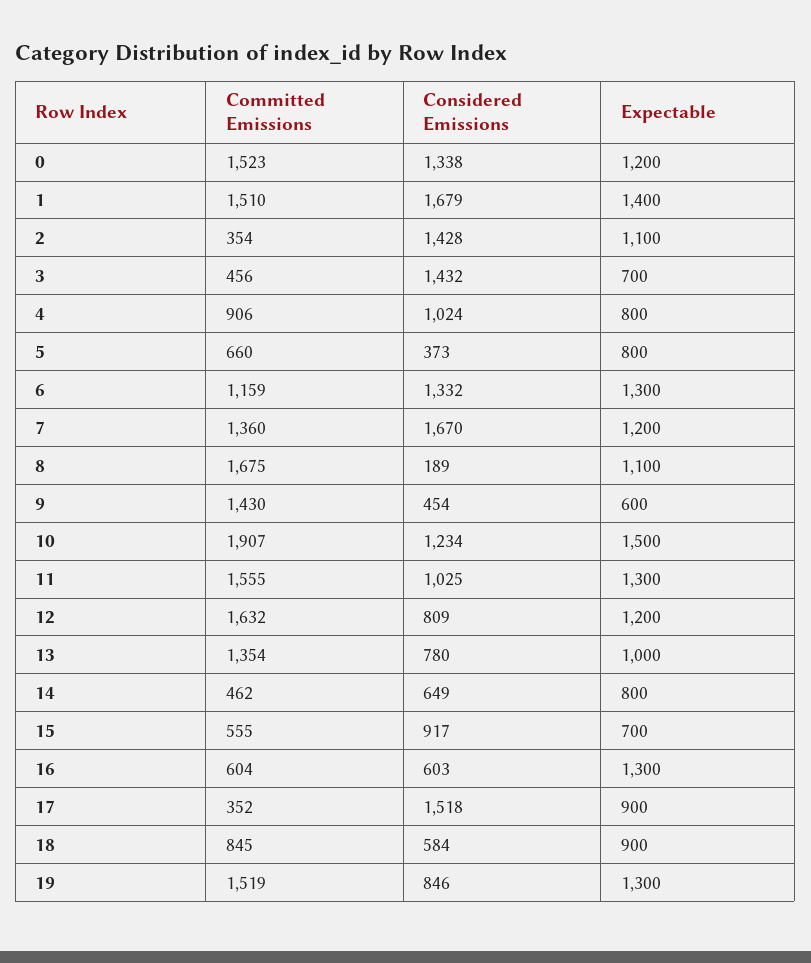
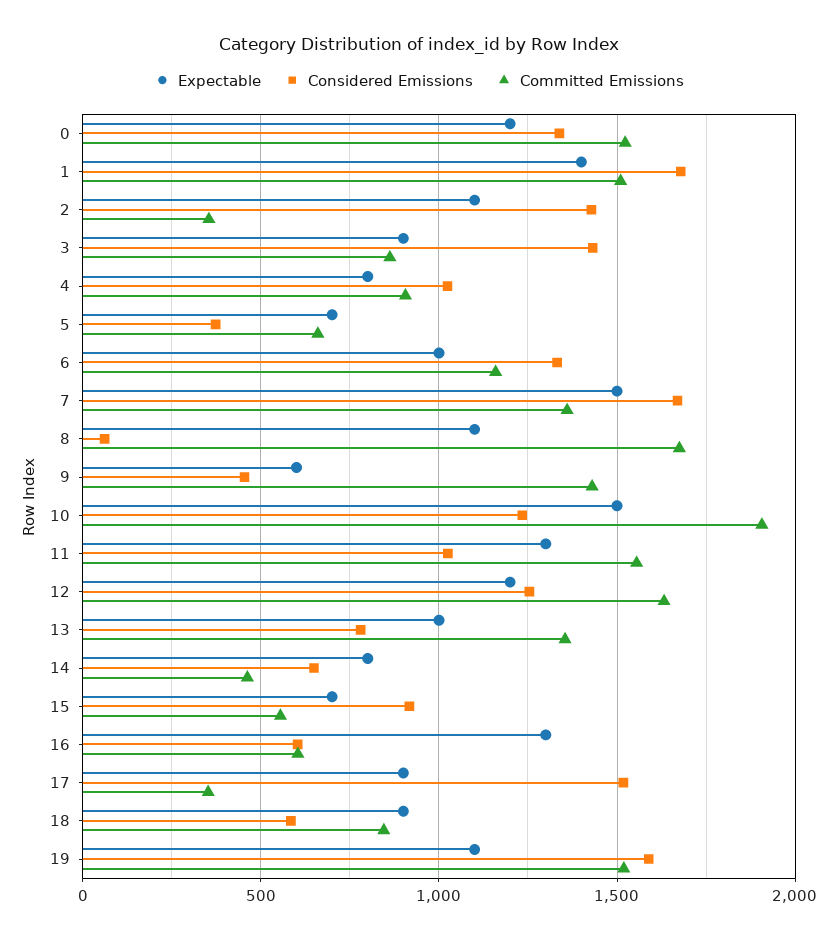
  {
    "Committed Emissions": {
      "0": 1523,
      "1": 1510,
      "2": 354,
-     "3": 456,
+     "3": 850,
      "4": 906,
      "5": 660,
      "6": 1159,
      "7": 1360,
      "8": 1675,
      "9": 1430,
      "10": 1907,
      "11": 1555,
      "12": 1632,
      "13": 1354,
      "14": 462,
      "15": 555,
      "16": 604,
      "17": 352,
      "18": 845,
      "19": 1519
    },
    "Considered Emissions": {
      "0": 1338,
      "1": 1679,
      "2": 1428,
      "3": 1432,
      "4": 1024,
      "5": 373,
      "6": 1332,
      "7": 1670,
-     "8": 189,
+     "8": 50,
      "9": 454,
      "10": 1234,
      "11": 1025,
-     "12": 809,
+     "12": 1250,
      "13": 780,
      "14": 649,
      "15": 917,
      "16": 603,
      "17": 1518,
      "18": 584,
-     "19": 846
+     "19": 1600
    },
    "Expectable": {
      "0": 1200,
      "1": 1400,
      "2": 1100,
-     "3": 700,
+     "3": 900,
      "4": 800,
-     "5": 800,
+     "5": 700,
-     "6": 1300,
+     "6": 1000,
-     "7": 1200,
+     "7": 1500,
      "8": 1100,
      "9": 600,
      "10": 1500,
      "11": 1300,
      "12": 1200,
      "13": 1000,
      "14": 800,
      "15": 700,
      "16": 1300,
      "17": 900,
      "18": 900,
-     "19": 1300
+     "19": 1100
    }
  }

